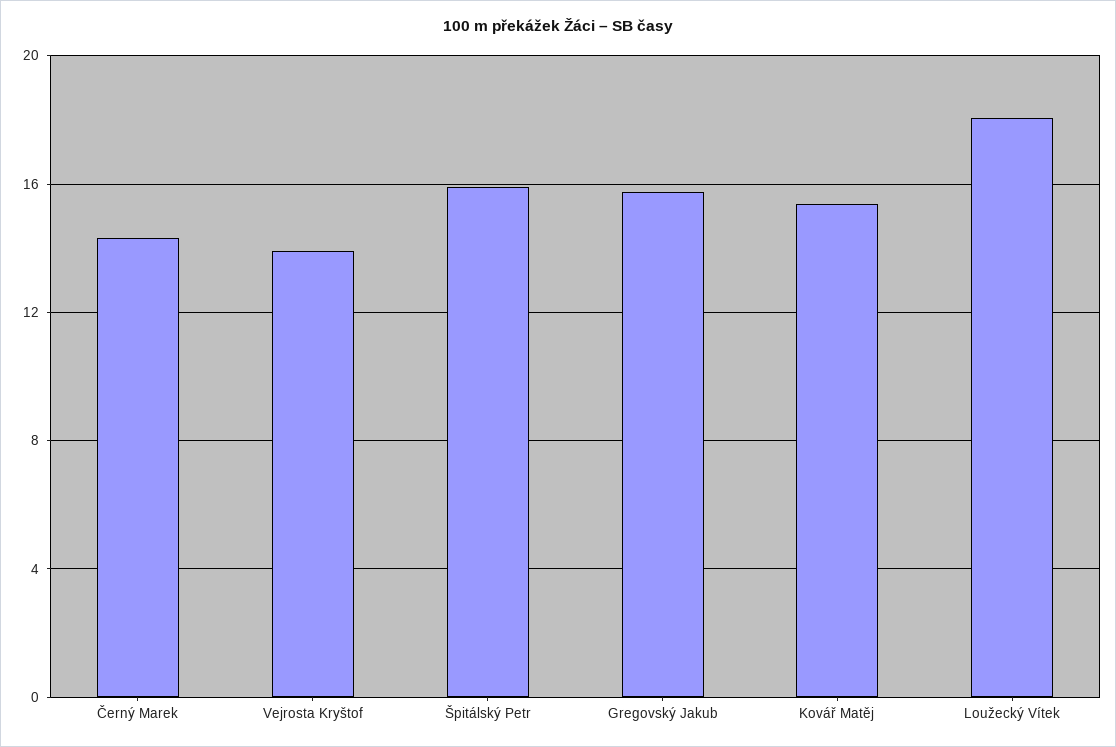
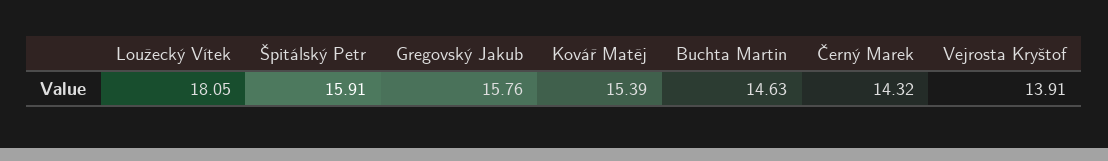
  {
    "Černý Marek": 14.32,
    "Vejrosta Kryštof": 13.91,
    "Špitálský Petr": 15.91,
    "Gregovský Jakub": 15.76,
    "Kovář Matěj": 15.39,
-   "Loužecký Vítek": 18.05
+   "Loužecký Vítek": 18.05,
+   "Buchta Martin": 14.63
  }

